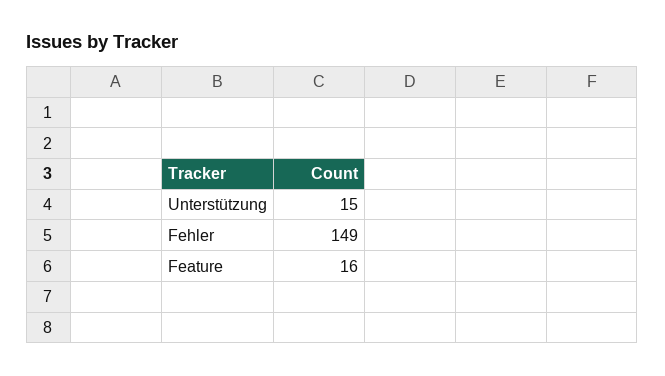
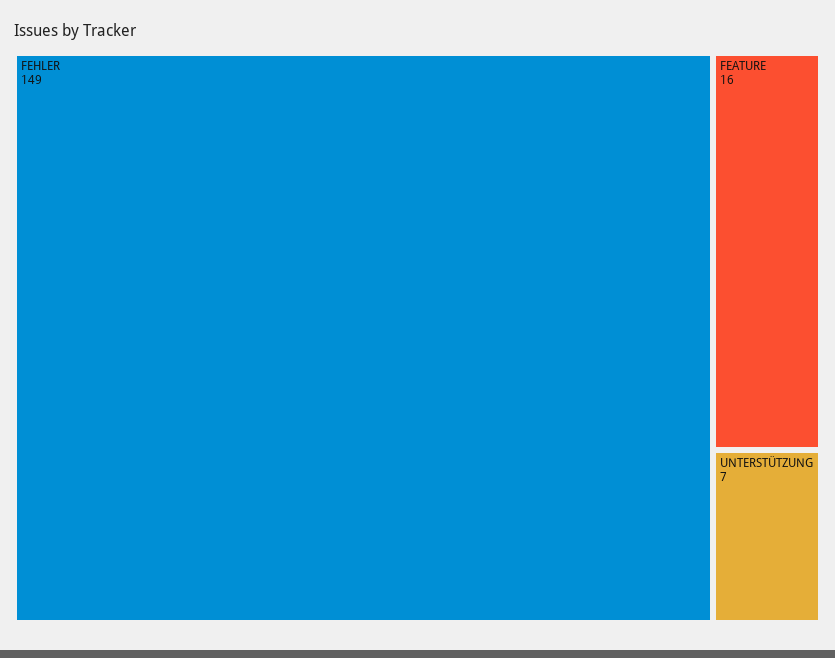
  {
-   "Unterstützung": 15,
+   "Unterstützung": 7,
    "Fehler": 149,
    "Feature": 16
  }

